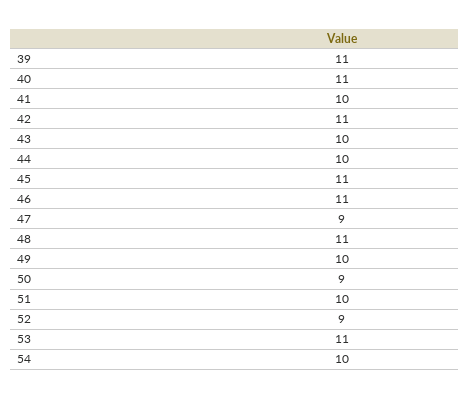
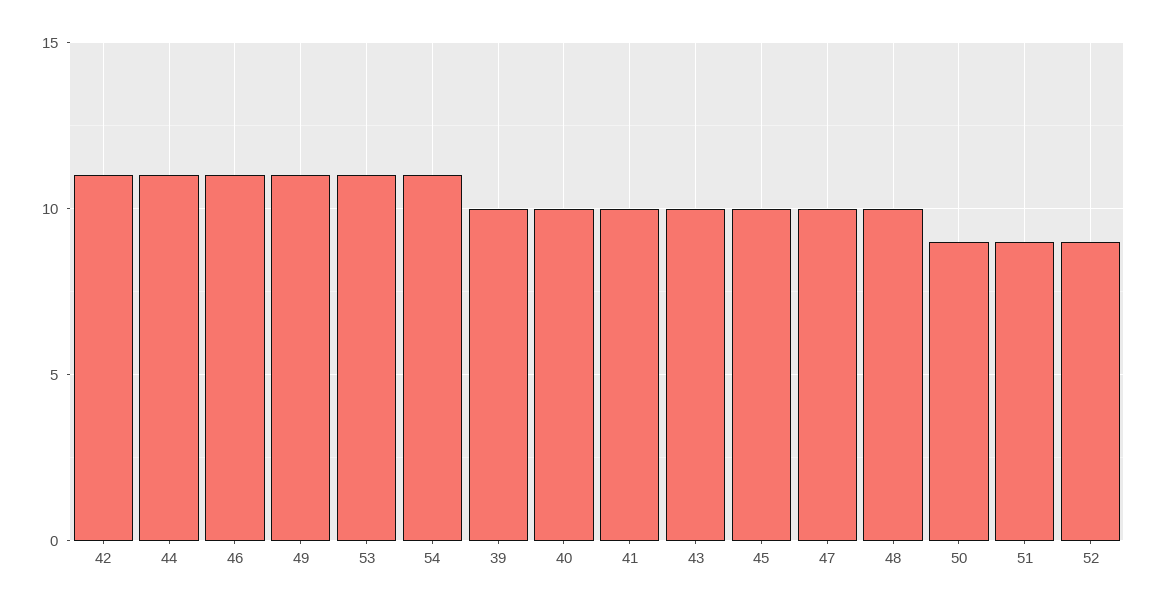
  {
-   "39": 11,
+   "39": 10,
-   "40": 11,
+   "40": 10,
    "41": 10,
    "42": 11,
    "43": 10,
-   "44": 10,
+   "44": 11,
-   "45": 11,
+   "45": 10,
    "46": 11,
-   "47": 9,
+   "47": 10,
-   "48": 11,
+   "48": 10,
-   "49": 10,
+   "49": 11,
    "50": 9,
-   "51": 10,
+   "51": 9,
    "52": 9,
    "53": 11,
-   "54": 10
+   "54": 11
  }

